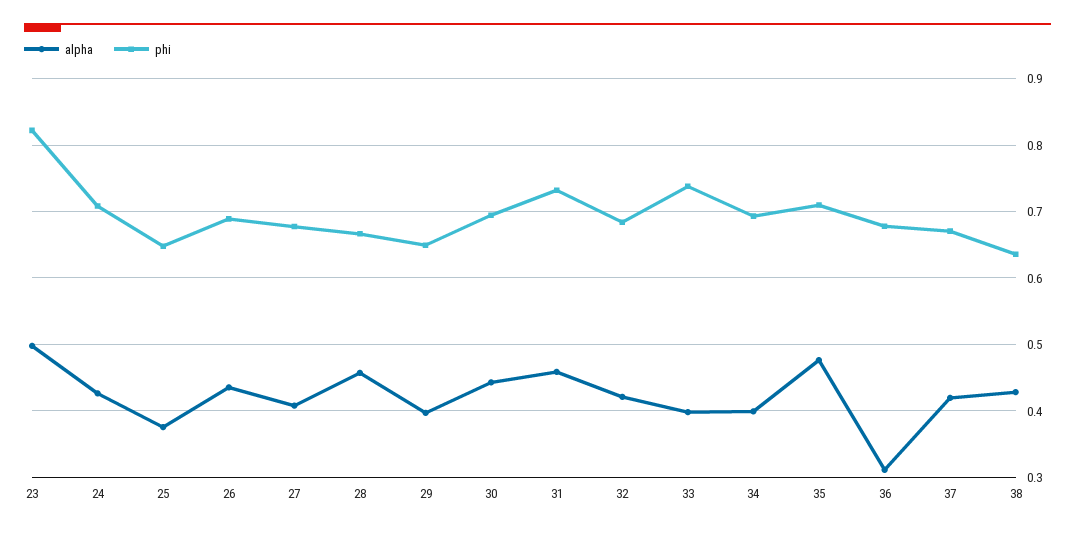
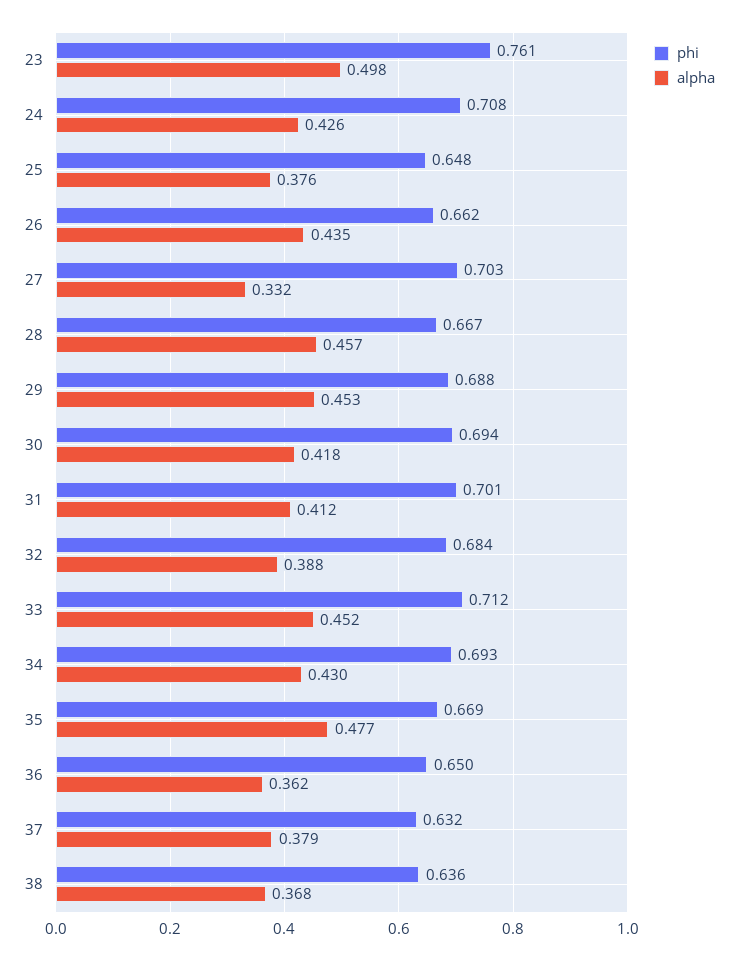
  {
    "alpha": {
      "23": 0.498,
      "24": 0.426,
      "25": 0.376,
      "26": 0.435,
-     "27": 0.41,
+     "27": 0.332,
      "28": 0.457,
-     "29": 0.4,
+     "29": 0.453,
-     "30": 0.44,
+     "30": 0.418,
-     "31": 0.46,
+     "31": 0.412,
-     "32": 0.42,
+     "32": 0.388,
-     "33": 0.4,
+     "33": 0.452,
-     "34": 0.4,
+     "34": 0.43,
      "35": 0.477,
-     "36": 0.31,
+     "36": 0.362,
-     "37": 0.42,
+     "37": 0.379,
-     "38": 0.43
+     "38": 0.368
    },
    "phi": {
-     "23": 0.82,
+     "23": 0.761,
      "24": 0.708,
      "25": 0.648,
-     "26": 0.69,
+     "26": 0.662,
-     "27": 0.68,
+     "27": 0.703,
      "28": 0.667,
-     "29": 0.65,
+     "29": 0.688,
      "30": 0.694,
-     "31": 0.73,
+     "31": 0.701,
      "32": 0.684,
-     "33": 0.74,
+     "33": 0.712,
      "34": 0.693,
-     "35": 0.71,
+     "35": 0.669,
-     "36": 0.68,
+     "36": 0.65,
-     "37": 0.67,
+     "37": 0.632,
      "38": 0.636
    }
  }

